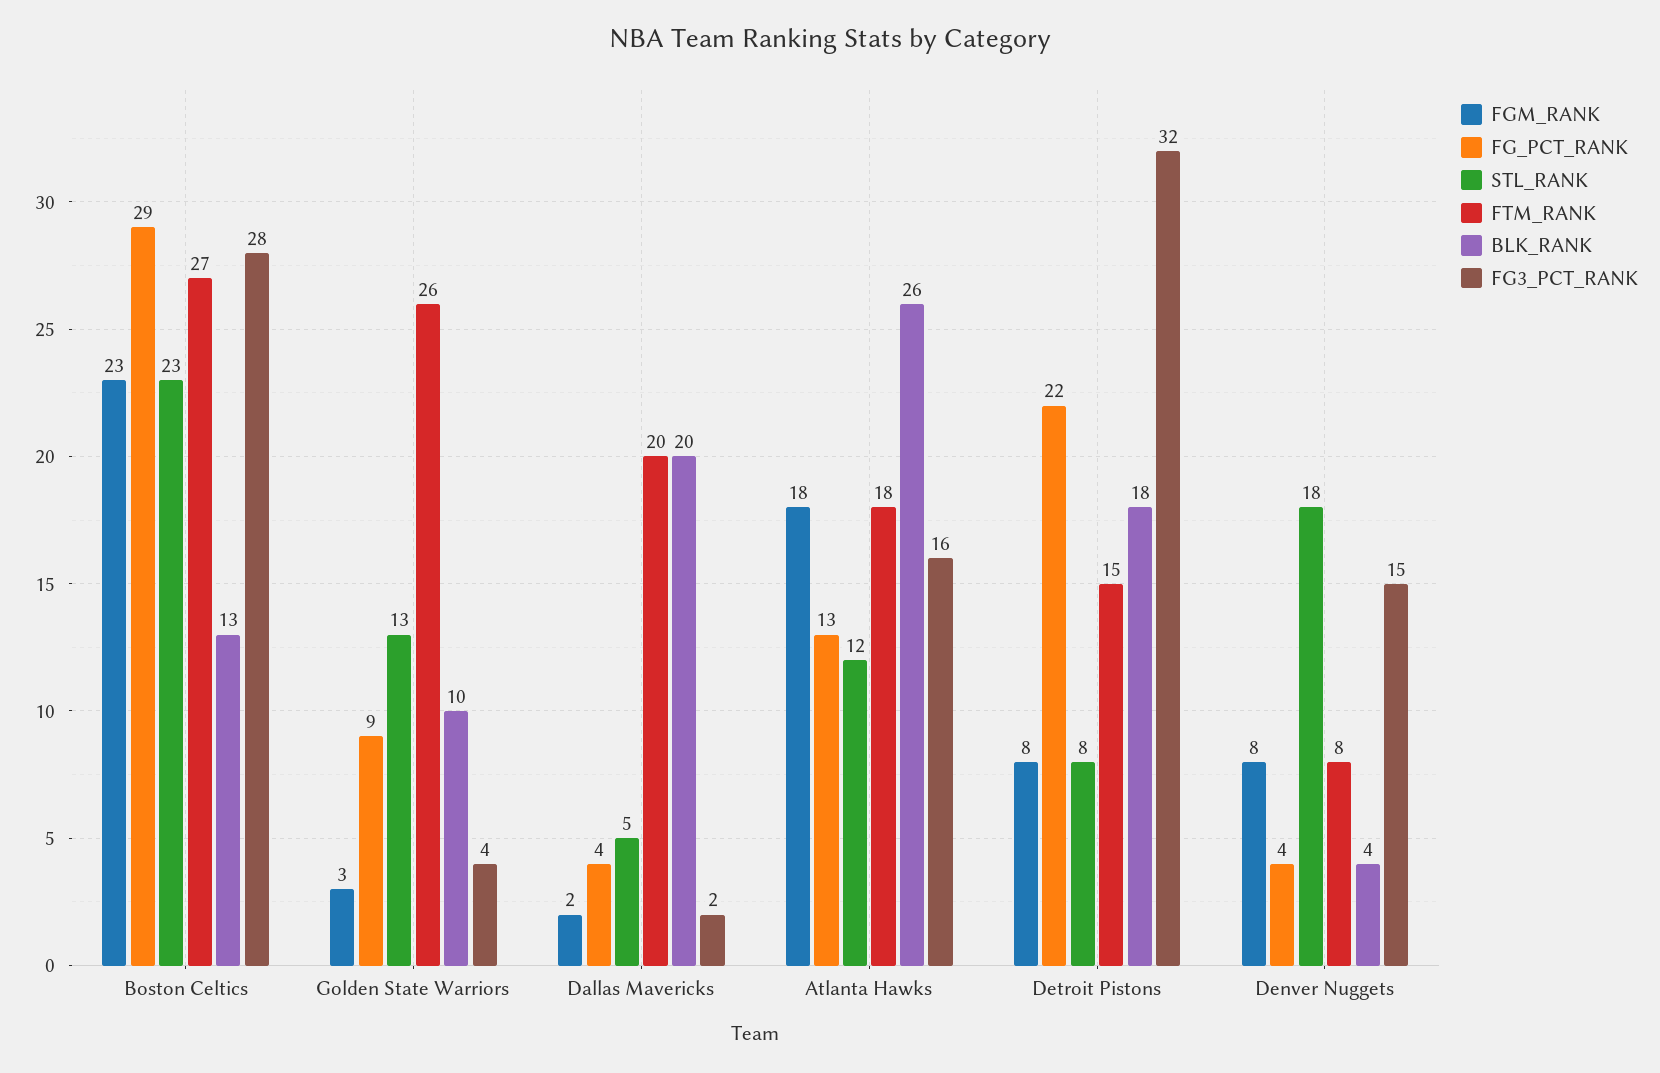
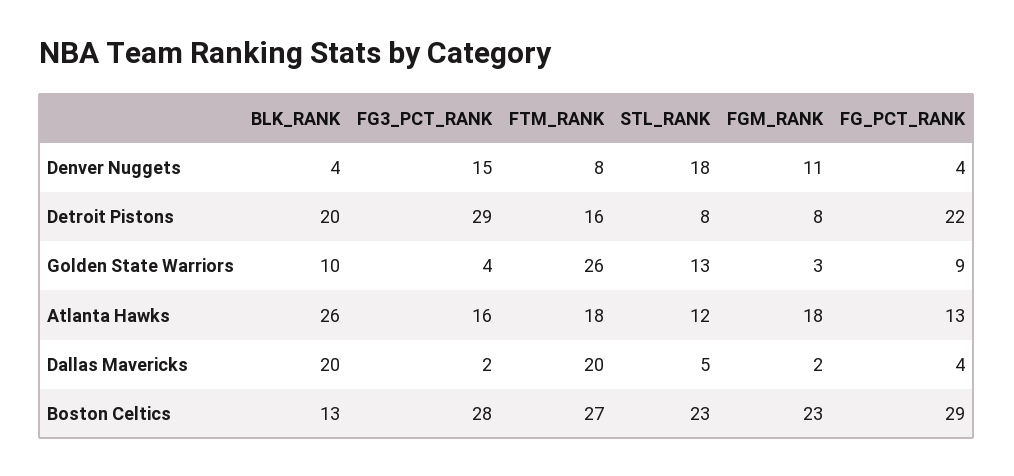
  {
    "FGM_RANK": {
      "Boston Celtics": 23,
      "Golden State Warriors": 3,
      "Dallas Mavericks": 2,
      "Atlanta Hawks": 18,
      "Detroit Pistons": 8,
-     "Denver Nuggets": 8
+     "Denver Nuggets": 11
    },
    "FG_PCT_RANK": {
      "Boston Celtics": 29,
      "Golden State Warriors": 9,
      "Dallas Mavericks": 4,
      "Atlanta Hawks": 13,
      "Detroit Pistons": 22,
      "Denver Nuggets": 4
    },
    "STL_RANK": {
      "Boston Celtics": 23,
      "Golden State Warriors": 13,
      "Dallas Mavericks": 5,
      "Atlanta Hawks": 12,
      "Detroit Pistons": 8,
      "Denver Nuggets": 18
    },
    "FTM_RANK": {
      "Boston Celtics": 27,
      "Golden State Warriors": 26,
      "Dallas Mavericks": 20,
      "Atlanta Hawks": 18,
-     "Detroit Pistons": 15,
+     "Detroit Pistons": 16,
      "Denver Nuggets": 8
    },
    "BLK_RANK": {
      "Boston Celtics": 13,
      "Golden State Warriors": 10,
      "Dallas Mavericks": 20,
      "Atlanta Hawks": 26,
-     "Detroit Pistons": 18,
+     "Detroit Pistons": 20,
      "Denver Nuggets": 4
    },
    "FG3_PCT_RANK": {
      "Boston Celtics": 28,
      "Golden State Warriors": 4,
      "Dallas Mavericks": 2,
      "Atlanta Hawks": 16,
-     "Detroit Pistons": 32,
+     "Detroit Pistons": 29,
      "Denver Nuggets": 15
    }
  }

